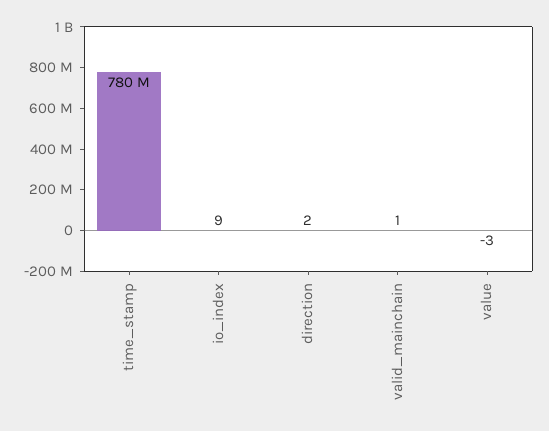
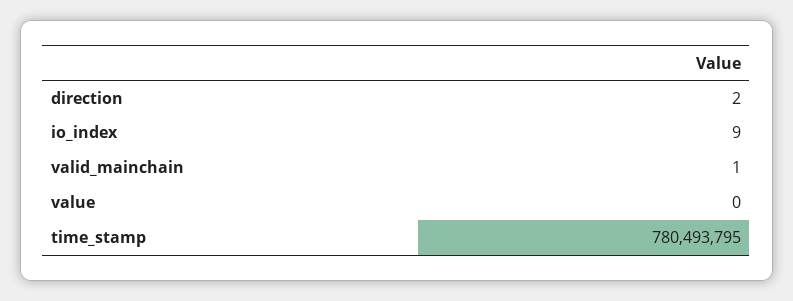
  {
    "time_stamp": 780493795,
    "io_index": 9,
    "direction": 2,
    "valid_mainchain": 1,
-   "value": -3
+   "value": 0
  }

